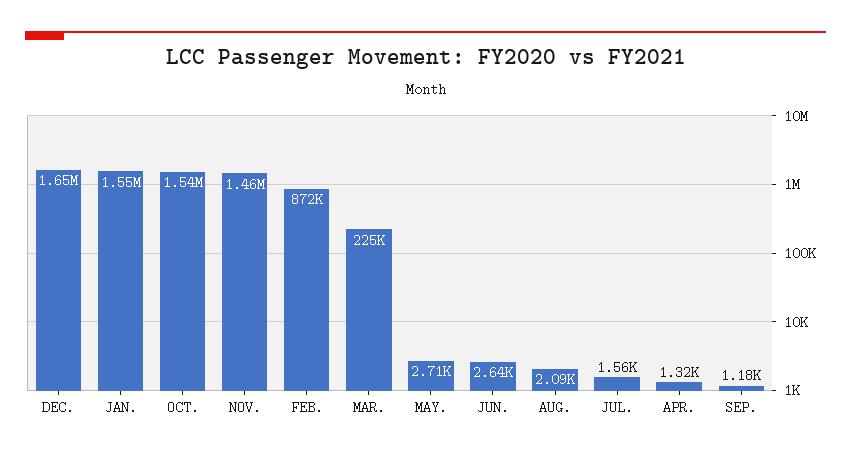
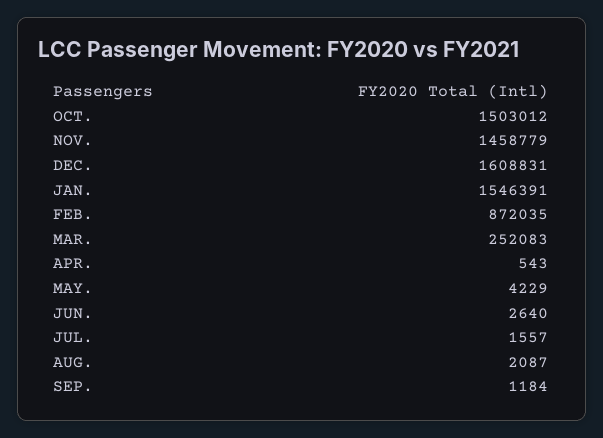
  {
-   "DEC.": 1650000,
+   "DEC.": 1608831,
    "JAN.": 1546391,
-   "OCT.": 1540000,
+   "OCT.": 1503012,
    "NOV.": 1458779,
    "FEB.": 872035,
-   "MAR.": 225000,
+   "MAR.": 252083,
-   "MAY.": 2710,
+   "MAY.": 4229,
    "JUN.": 2640,
    "AUG.": 2087,
    "JUL.": 1557,
-   "APR.": 1320,
+   "APR.": 543,
    "SEP.": 1184
  }

